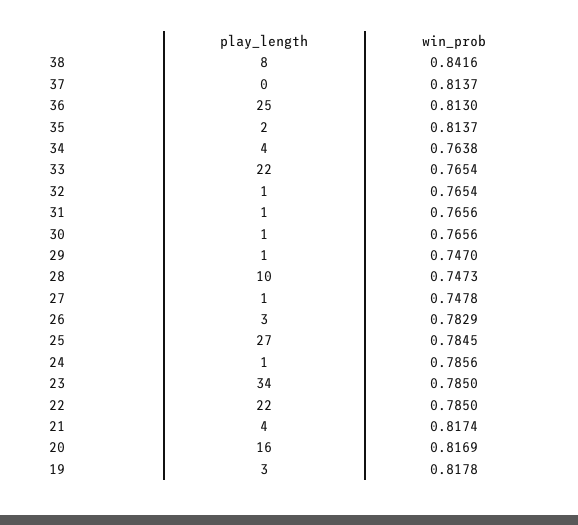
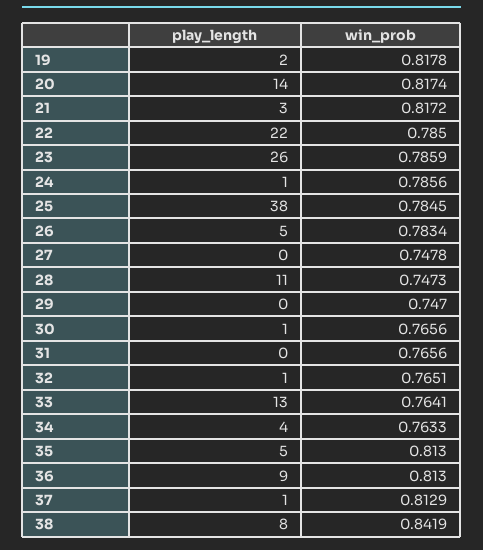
  {
    "play_length": {
      "38": 8,
-     "37": 0,
+     "37": 1,
-     "36": 25,
+     "36": 9,
-     "35": 2,
+     "35": 5,
      "34": 4,
-     "33": 22,
+     "33": 13,
      "32": 1,
-     "31": 1,
+     "31": 0,
      "30": 1,
-     "29": 1,
+     "29": 0,
-     "28": 10,
+     "28": 11,
-     "27": 1,
+     "27": 0,
-     "26": 3,
+     "26": 5,
-     "25": 27,
+     "25": 38,
      "24": 1,
-     "23": 34,
+     "23": 26,
      "22": 22,
-     "21": 4,
+     "21": 3,
-     "20": 16,
+     "20": 14,
-     "19": 3
+     "19": 2
    },
    "win_prob": {
-     "38": 0.8416,
+     "38": 0.8419,
-     "37": 0.8137,
+     "37": 0.8129,
      "36": 0.813,
-     "35": 0.8137,
+     "35": 0.813,
-     "34": 0.7638,
+     "34": 0.7633,
-     "33": 0.7654,
+     "33": 0.7641,
-     "32": 0.7654,
+     "32": 0.7651,
      "31": 0.7656,
      "30": 0.7656,
      "29": 0.747,
      "28": 0.7473,
      "27": 0.7478,
-     "26": 0.7829,
+     "26": 0.7834,
      "25": 0.7845,
      "24": 0.7856,
-     "23": 0.785,
+     "23": 0.7859,
      "22": 0.785,
-     "21": 0.8174,
+     "21": 0.8172,
-     "20": 0.8169,
+     "20": 0.8174,
      "19": 0.8178
    }
  }

